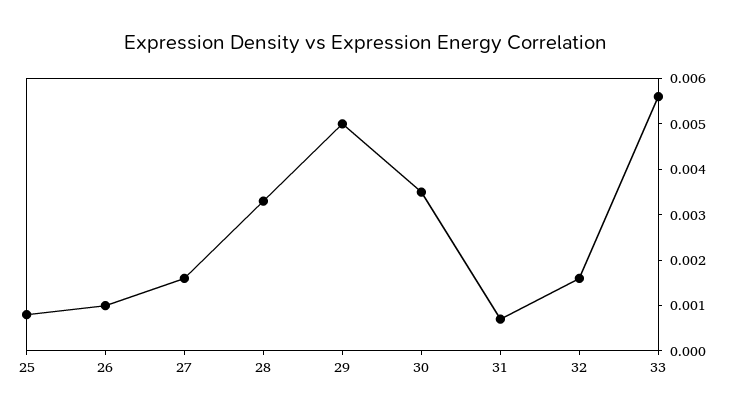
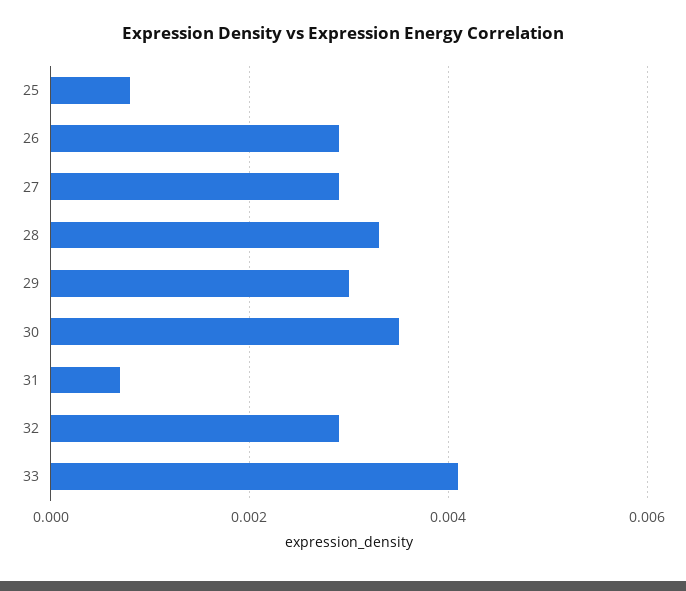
  {
    "25": 0.001,
-   "26": 0.001,
+   "26": 0.003,
-   "27": 0.0015,
+   "27": 0.003,
    "28": 0.0035,
-   "29": 0.005,
+   "29": 0.003,
    "30": 0.0035,
    "31": 0.0005,
-   "32": 0.0015,
+   "32": 0.003,
-   "33": 0.0055
+   "33": 0.004
  }

